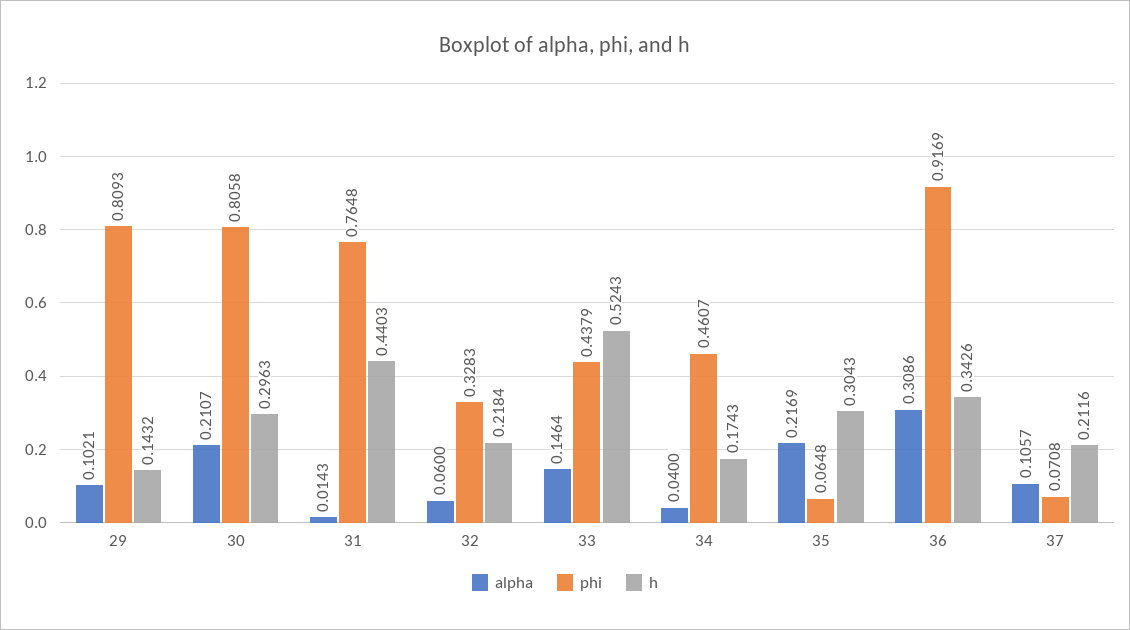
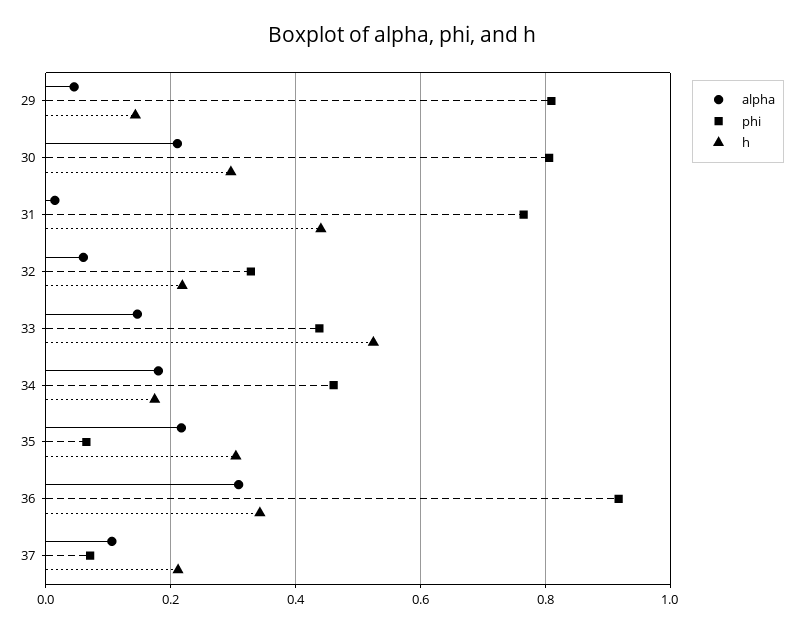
  {
    "alpha": {
-     "29": 0.1021,
+     "29": 0.04,
      "30": 0.2107,
      "31": 0.0143,
      "32": 0.06,
      "33": 0.1464,
-     "34": 0.04,
+     "34": 0.18,
      "35": 0.2169,
      "36": 0.3086,
      "37": 0.1057
    },
    "phi": {
      "29": 0.8093,
      "30": 0.8058,
      "31": 0.7648,
      "32": 0.3283,
      "33": 0.4379,
      "34": 0.4607,
      "35": 0.0648,
      "36": 0.9169,
      "37": 0.0708
    },
    "h": {
      "29": 0.1432,
      "30": 0.2963,
      "31": 0.4403,
      "32": 0.2184,
      "33": 0.5243,
      "34": 0.1743,
      "35": 0.3043,
      "36": 0.3426,
      "37": 0.2116
    }
  }

